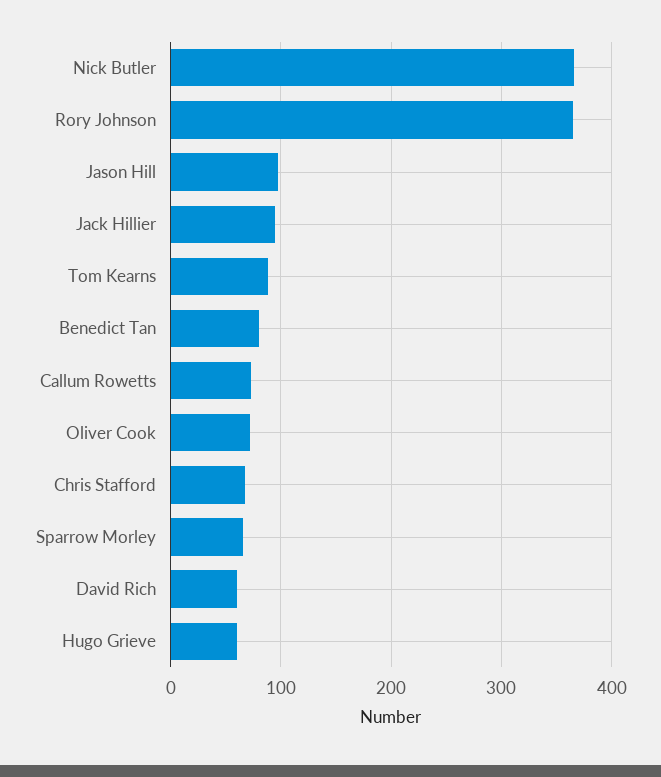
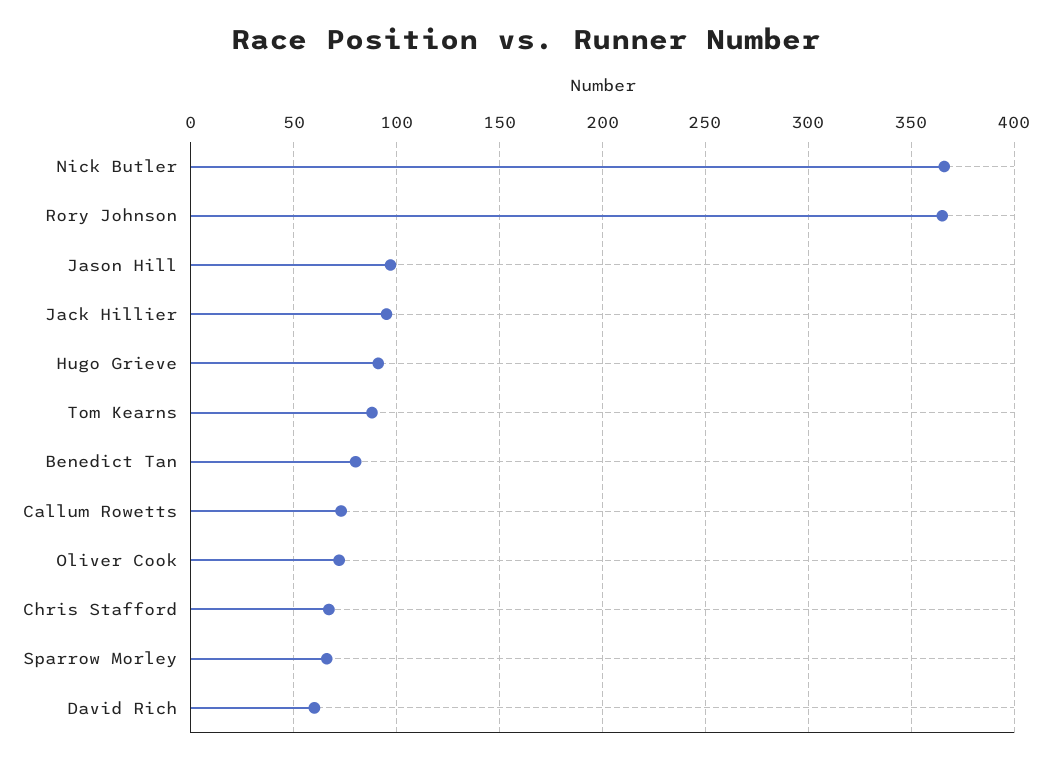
  {
    "Nick Butler": 365,
    "Rory Johnson": 365,
    "Jason Hill": 95,
    "Jack Hillier": 95,
    "Tom Kearns": 90,
    "Benedict Tan": 80,
    "Callum Rowetts": 75,
    "Oliver Cook": 70,
    "Chris Stafford": 65,
    "Sparrow Morley": 65,
    "David Rich": 60,
-   "Hugo Grieve": 60
+   "Hugo Grieve": 90
  }

